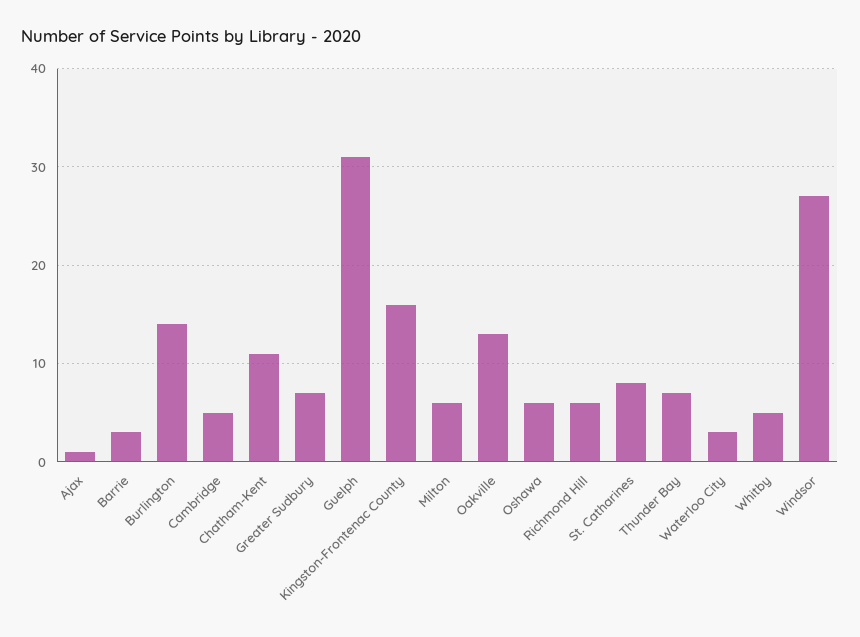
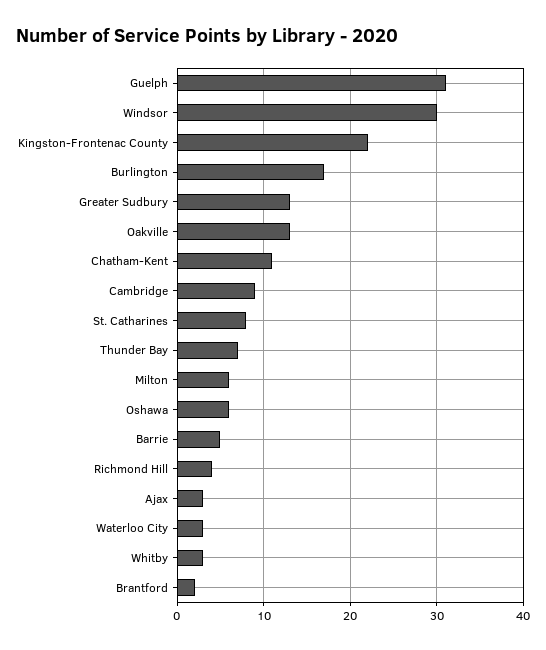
  {
-   "Ajax": 1,
+   "Ajax": 3,
-   "Barrie": 3,
+   "Barrie": 5,
-   "Burlington": 14,
+   "Burlington": 17,
-   "Cambridge": 5,
+   "Cambridge": 9,
    "Chatham-Kent": 11,
-   "Greater Sudbury": 7,
+   "Greater Sudbury": 13,
    "Guelph": 31,
-   "Kingston-Frontenac County": 16,
+   "Kingston-Frontenac County": 22,
    "Milton": 6,
    "Oakville": 13,
    "Oshawa": 6,
-   "Richmond Hill": 6,
+   "Richmond Hill": 4,
    "St. Catharines": 8,
    "Thunder Bay": 7,
    "Waterloo City": 3,
-   "Whitby": 5,
+   "Whitby": 3,
-   "Windsor": 27
+   "Windsor": 30,
+   "Brantford": 2
  }

